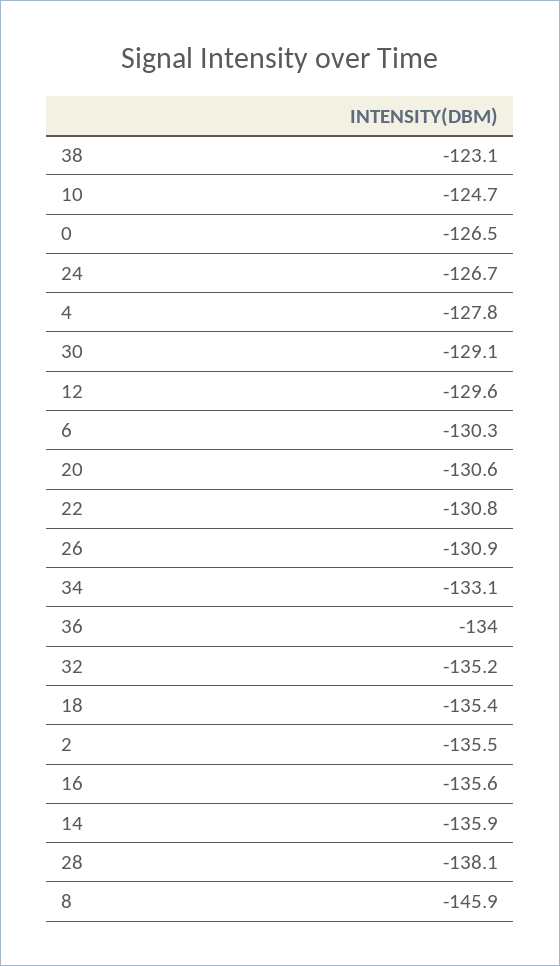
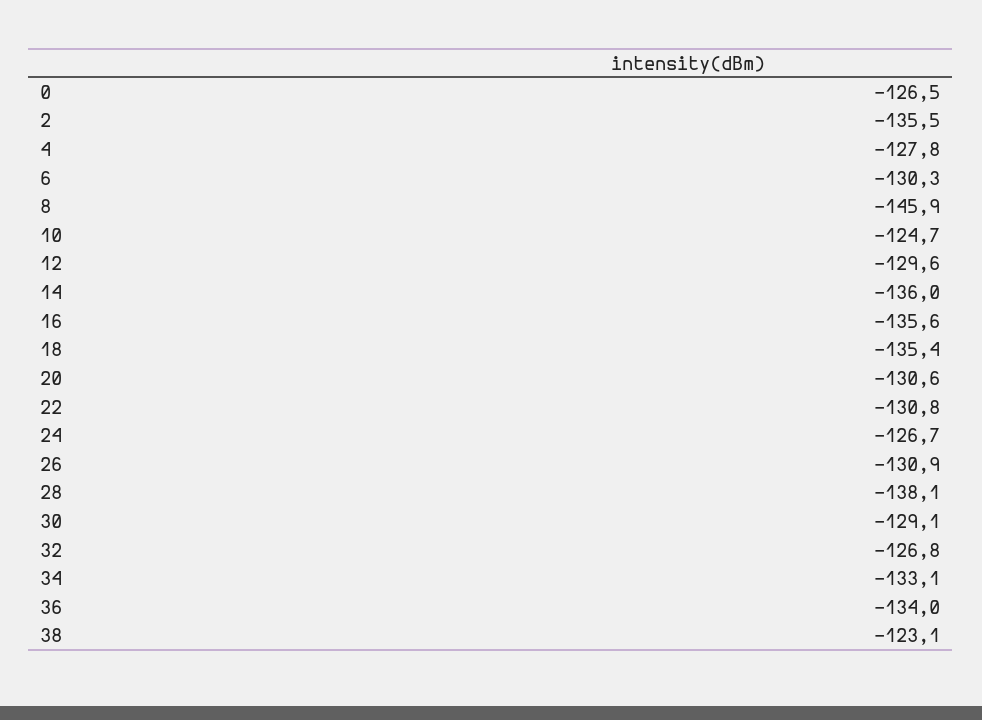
  {
    "38": -123.1,
    "10": -124.7,
    "0": -126.5,
    "24": -126.7,
    "4": -127.8,
    "30": -129.1,
    "12": -129.6,
    "6": -130.3,
    "20": -130.6,
    "22": -130.8,
    "26": -130.9,
    "34": -133.1,
    "36": -134,
-   "32": -135.2,
+   "32": -126.8,
    "18": -135.4,
    "2": -135.5,
    "16": -135.6,
-   "14": -135.9,
+   "14": -136,
    "28": -138.1,
    "8": -145.9
  }

